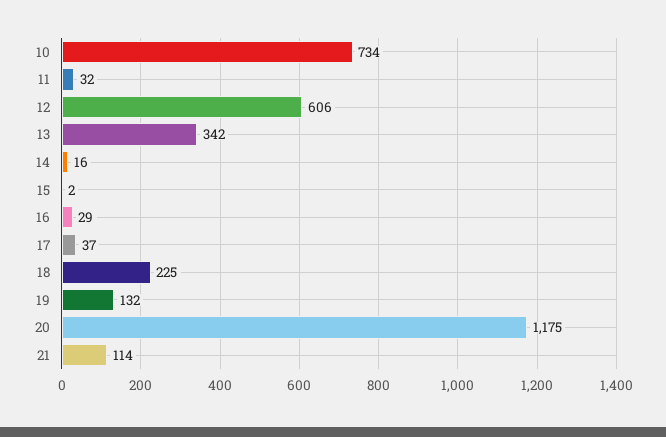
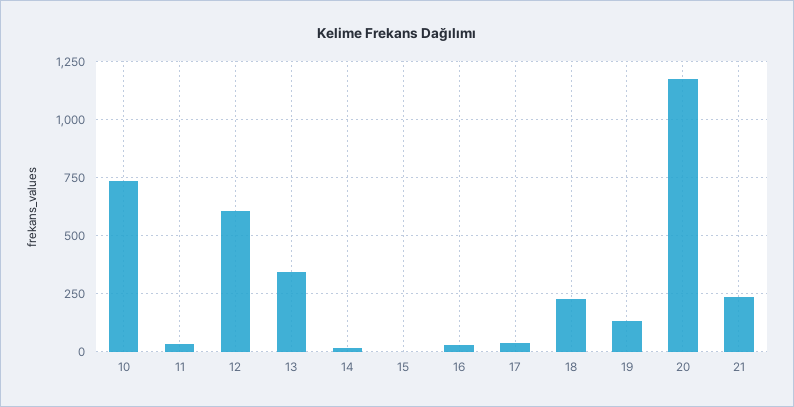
  {
    "10": 734,
    "11": 32,
    "12": 606,
    "13": 342,
    "14": 16,
    "15": 2,
    "16": 29,
    "17": 37,
    "18": 225,
    "19": 132,
    "20": 1175,
-   "21": 114
+   "21": 250
  }

